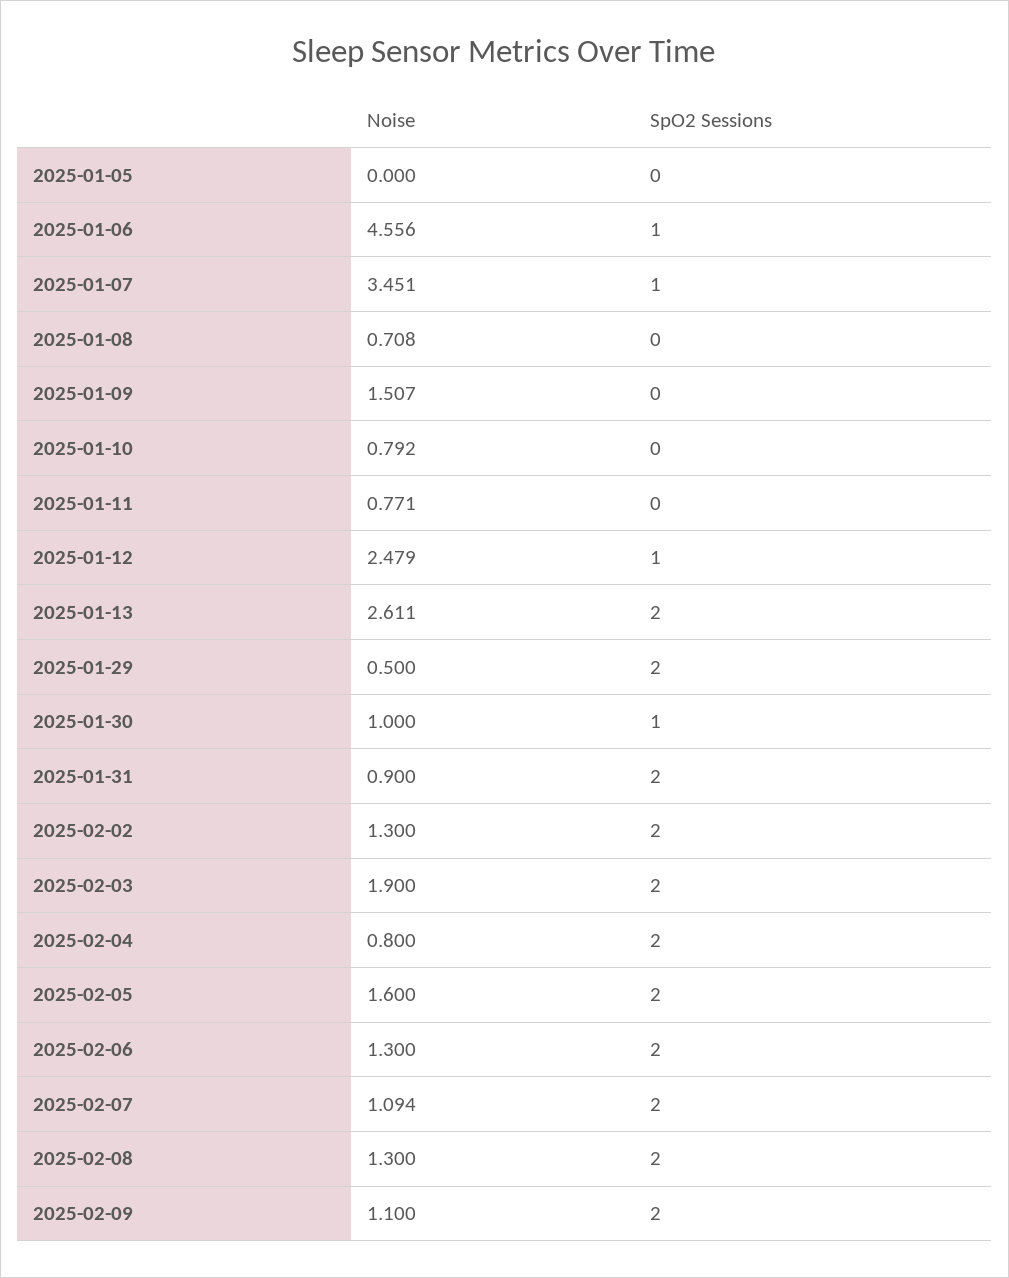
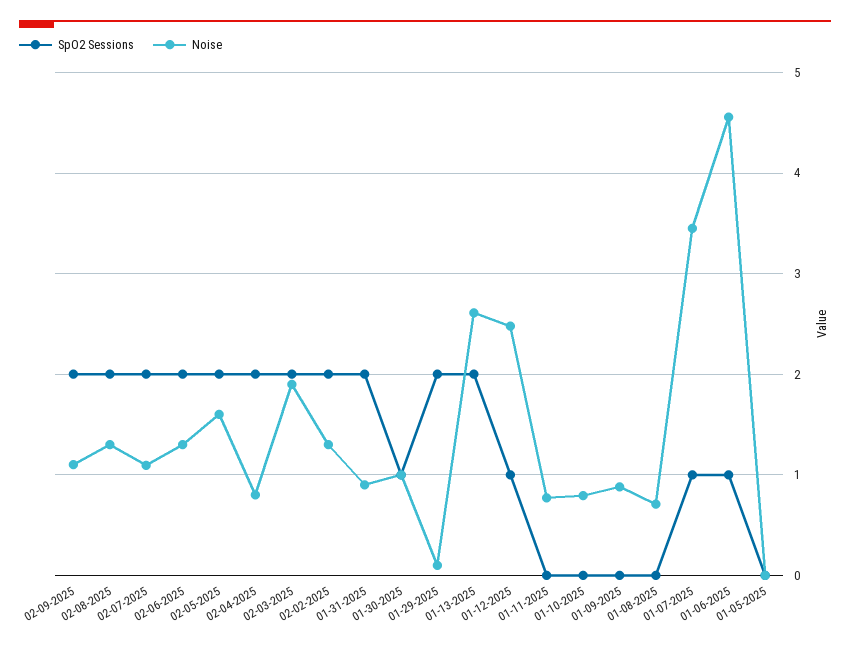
  {
    "Noise": {
      "2025-01-05": 0,
      "2025-01-06": 4.556,
      "2025-01-07": 3.451,
      "2025-01-08": 0.708,
-     "2025-01-09": 1.507,
+     "2025-01-09": 0.9,
      "2025-01-10": 0.792,
      "2025-01-11": 0.771,
      "2025-01-12": 2.479,
      "2025-01-13": 2.611,
-     "2025-01-29": 0.5,
+     "2025-01-29": 0.1,
      "2025-01-30": 1,
      "2025-01-31": 0.9,
      "2025-02-02": 1.3,
      "2025-02-03": 1.9,
      "2025-02-04": 0.8,
      "2025-02-05": 1.6,
      "2025-02-06": 1.3,
      "2025-02-07": 1.094,
      "2025-02-08": 1.3,
      "2025-02-09": 1.1
    },
    "SpO2 Sessions": {
      "2025-01-05": 0,
      "2025-01-06": 1,
      "2025-01-07": 1,
      "2025-01-08": 0,
      "2025-01-09": 0,
      "2025-01-10": 0,
      "2025-01-11": 0,
      "2025-01-12": 1,
      "2025-01-13": 2,
      "2025-01-29": 2,
      "2025-01-30": 1,
      "2025-01-31": 2,
      "2025-02-02": 2,
      "2025-02-03": 2,
      "2025-02-04": 2,
      "2025-02-05": 2,
      "2025-02-06": 2,
      "2025-02-07": 2,
      "2025-02-08": 2,
      "2025-02-09": 2
    }
  }

